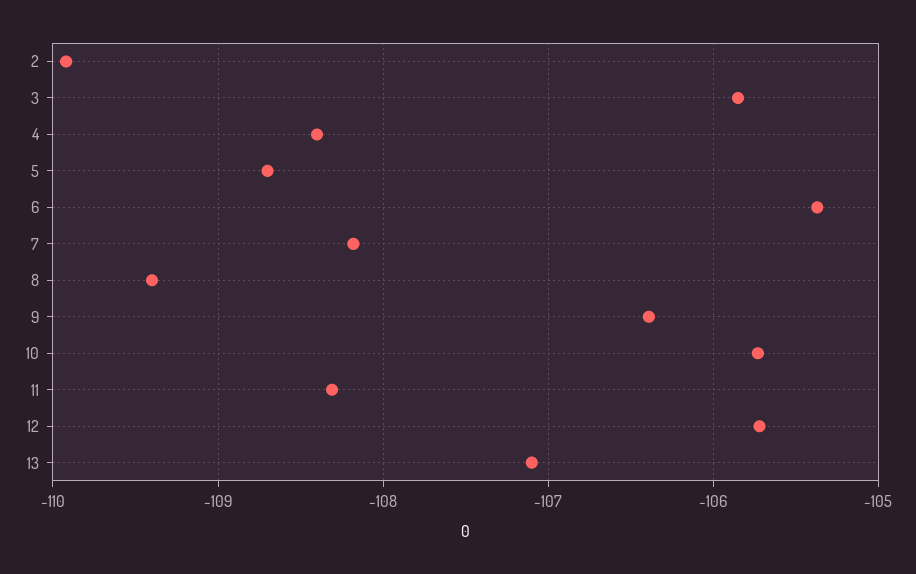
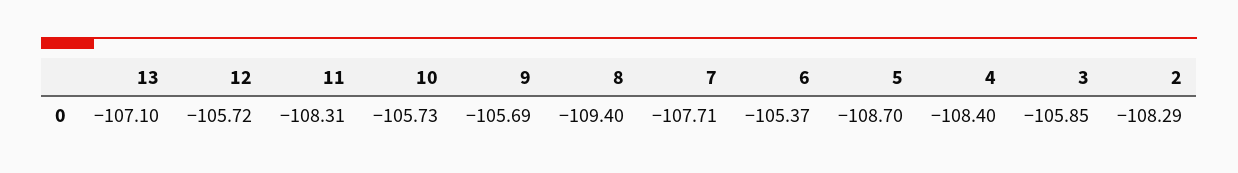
  {
-   "2": -109.9,
+   "2": -108.29,
    "3": -105.85,
    "4": -108.4,
    "5": -108.7,
    "6": -105.37,
-   "7": -108.2,
+   "7": -107.71,
    "8": -109.4,
-   "9": -106.4,
+   "9": -105.69,
    "10": -105.73,
    "11": -108.31,
    "12": -105.72,
    "13": -107.1
  }

